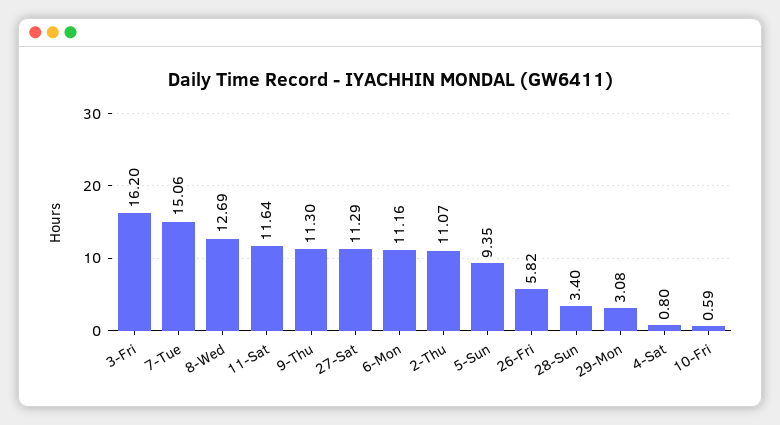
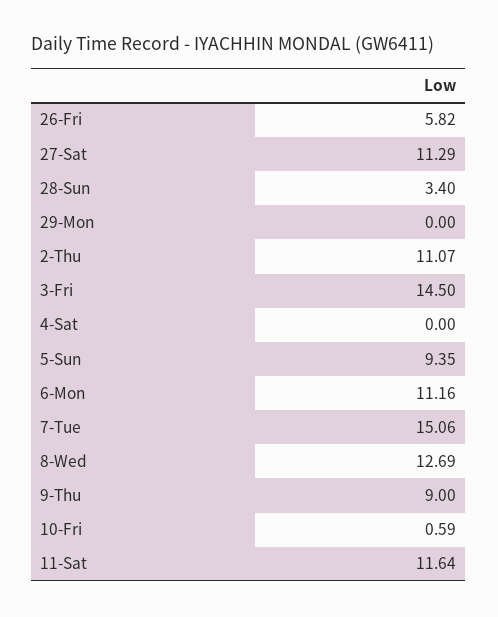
  {
-   "3-Fri": 16.2,
+   "3-Fri": 14.5,
    "7-Tue": 15.06,
    "8-Wed": 12.69,
    "11-Sat": 11.64,
-   "9-Thu": 11.3,
+   "9-Thu": 9,
    "27-Sat": 11.29,
    "6-Mon": 11.16,
    "2-Thu": 11.07,
    "5-Sun": 9.35,
    "26-Fri": 5.82,
    "28-Sun": 3.4,
-   "29-Mon": 3.08,
+   "29-Mon": 0,
-   "4-Sat": 0.8,
+   "4-Sat": 0,
    "10-Fri": 0.59
  }

